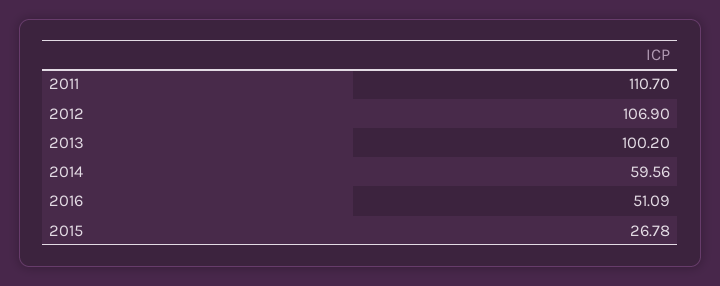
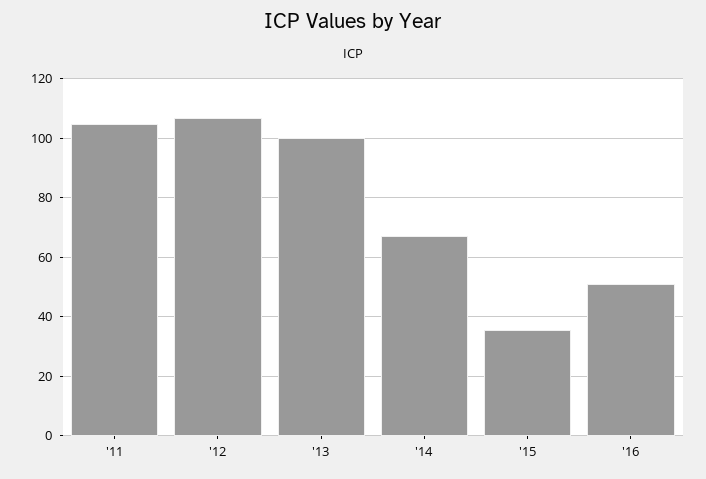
  {
-   "2011": 110.7,
+   "2011": 105,
    "2012": 106.9,
    "2013": 100.2,
-   "2014": 59.56,
+   "2014": 67.5,
    "2016": 51.09,
-   "2015": 26.78
+   "2015": 35
  }

